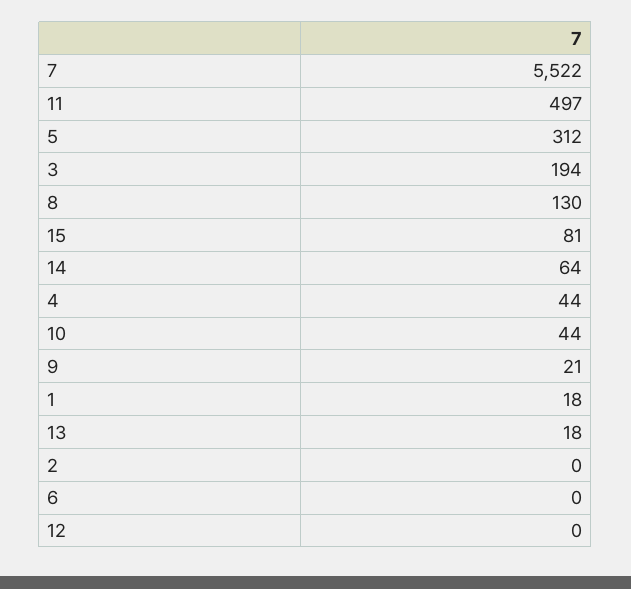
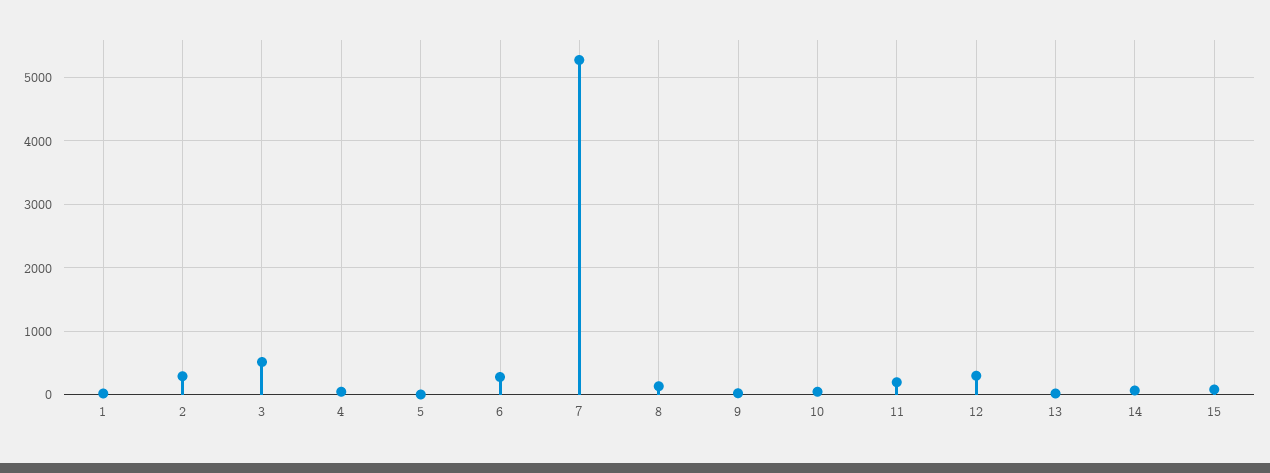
  {
-   "7": 5522,
+   "7": 5300,
-   "11": 497,
+   "11": 200,
-   "5": 312,
+   "5": 0,
-   "3": 194,
+   "3": 500,
    "8": 130,
    "15": 81,
    "14": 64,
    "4": 44,
    "10": 44,
    "9": 21,
    "1": 18,
    "13": 18,
-   "2": 0,
+   "2": 300,
-   "6": 0,
+   "6": 300,
-   "12": 0
+   "12": 300
  }

